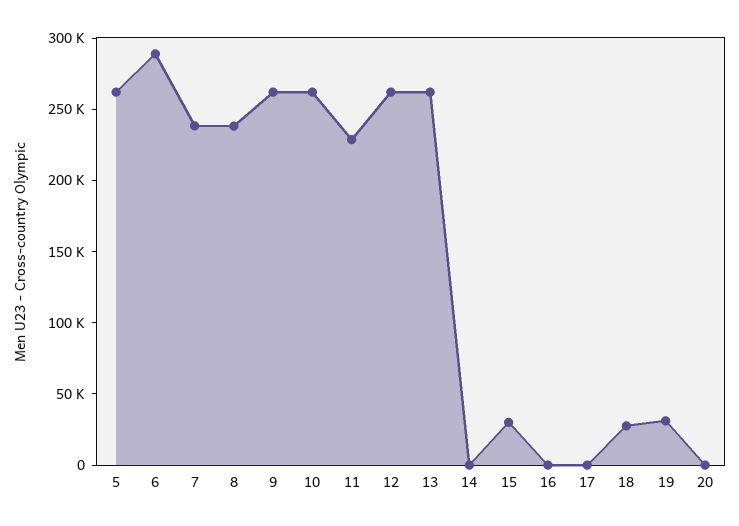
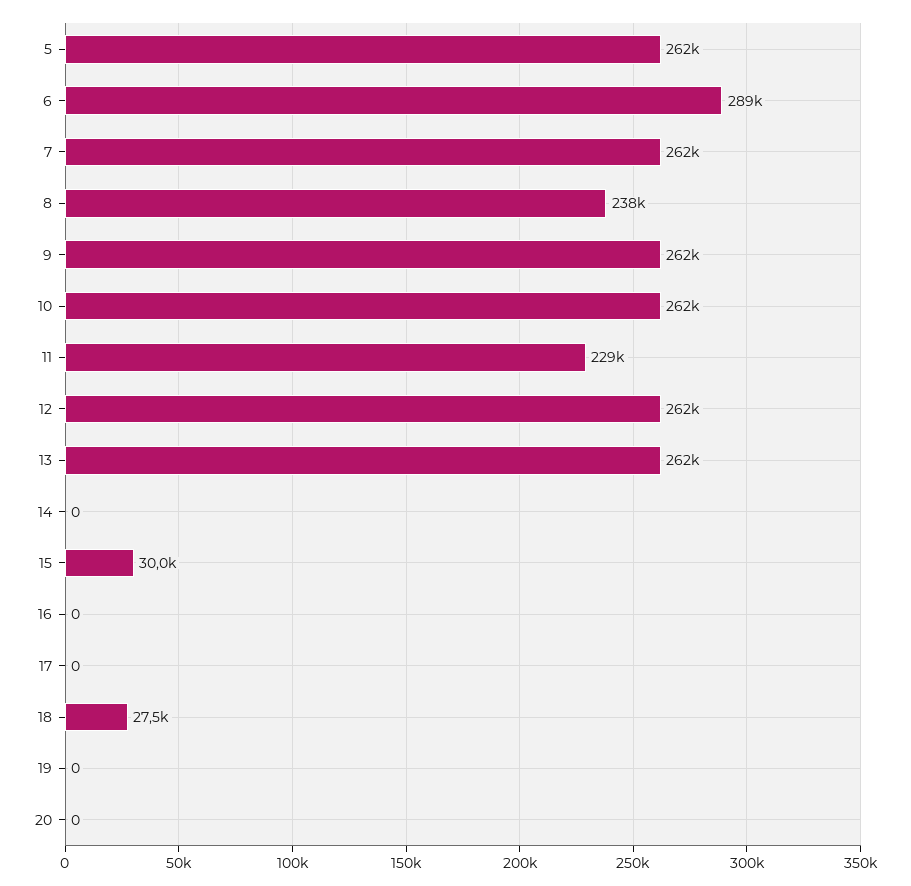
  {
    "5": 262000,
    "6": 289000,
-   "7": 240000,
+   "7": 262000,
    "8": 238000,
    "9": 262000,
    "10": 262000,
    "11": 229000,
    "12": 262000,
    "13": 262000,
    "14": 0,
    "15": 30000,
    "16": 0,
    "17": 0,
    "18": 27500,
-   "19": 30000,
+   "19": 0,
    "20": 0
  }

